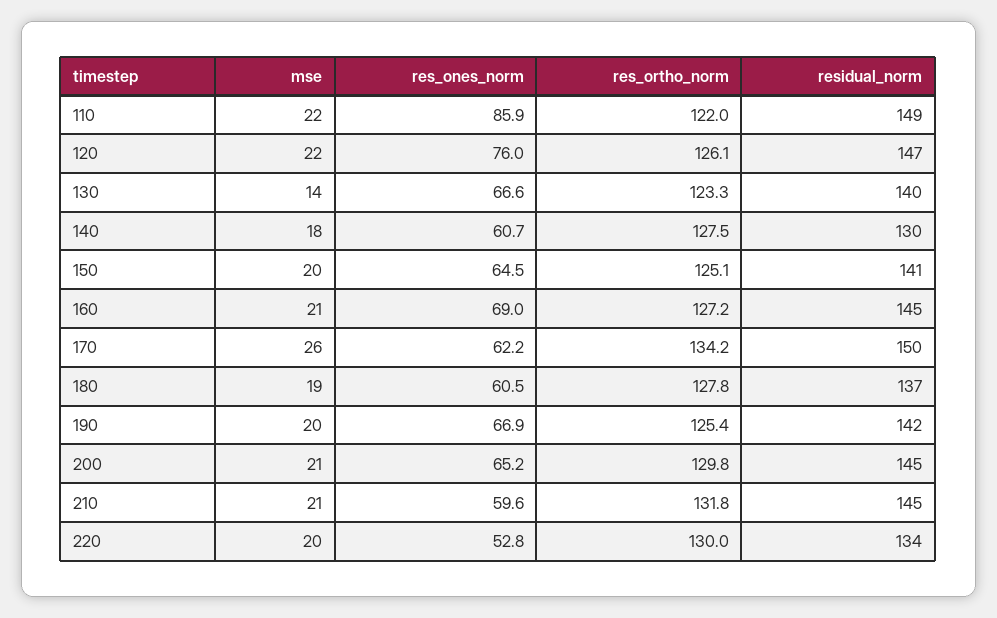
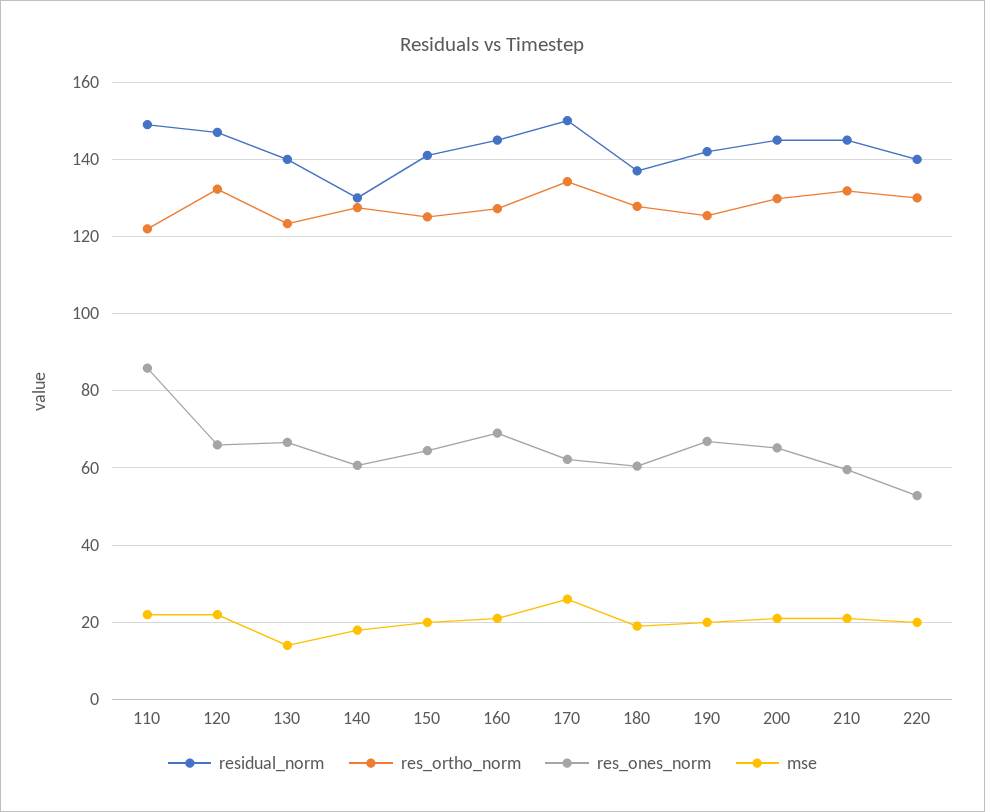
  {
    "mse": {
      "110": 22,
      "120": 22,
      "130": 14,
      "140": 18,
      "150": 20,
      "160": 21,
      "170": 26,
      "180": 19,
      "190": 20,
      "200": 21,
      "210": 21,
      "220": 20
    },
    "res_ones_norm": {
      "110": 85.9,
-     "120": 76,
+     "120": 66,
      "130": 66.6,
      "140": 60.7,
      "150": 64.5,
      "160": 69,
      "170": 62.2,
      "180": 60.5,
      "190": 66.9,
      "200": 65.2,
      "210": 59.6,
      "220": 52.8
    },
    "res_ortho_norm": {
      "110": 122,
-     "120": 126.1,
+     "120": 132,
      "130": 123.3,
      "140": 127.5,
      "150": 125.1,
      "160": 127.2,
      "170": 134.2,
      "180": 127.8,
      "190": 125.4,
      "200": 129.8,
      "210": 131.8,
      "220": 130
    },
    "residual_norm": {
      "110": 149,
      "120": 147,
      "130": 140,
      "140": 130,
      "150": 141,
      "160": 145,
      "170": 150,
      "180": 137,
      "190": 142,
      "200": 145,
      "210": 145,
-     "220": 134
+     "220": 140
    }
  }

